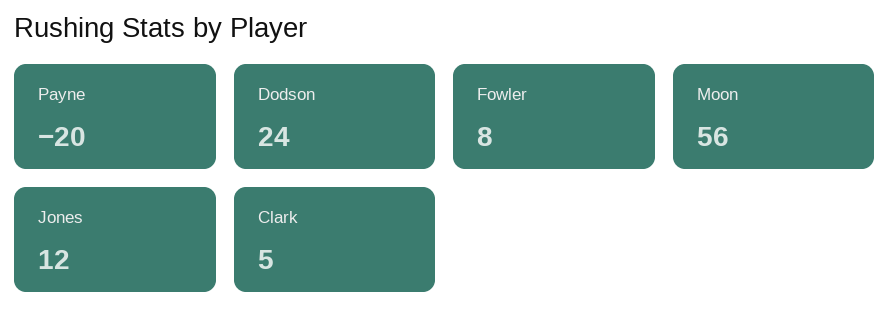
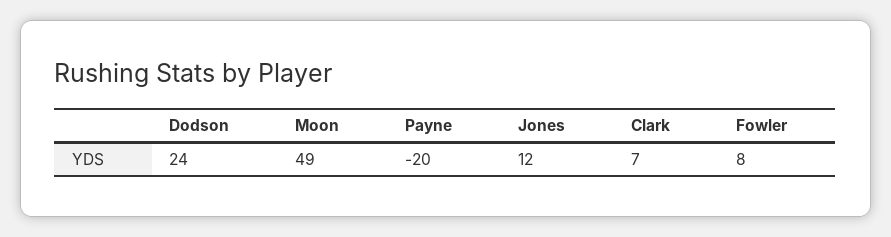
  {
    "Payne": -20,
    "Dodson": 24,
    "Fowler": 8,
-   "Moon": 56,
+   "Moon": 49,
    "Jones": 12,
-   "Clark": 5
+   "Clark": 7
  }

